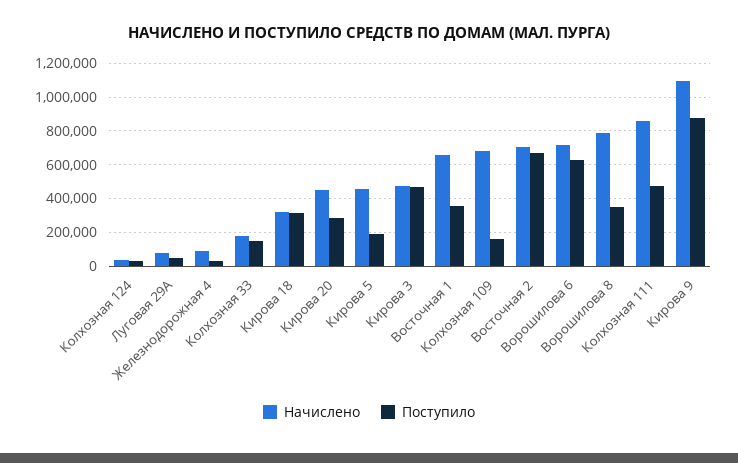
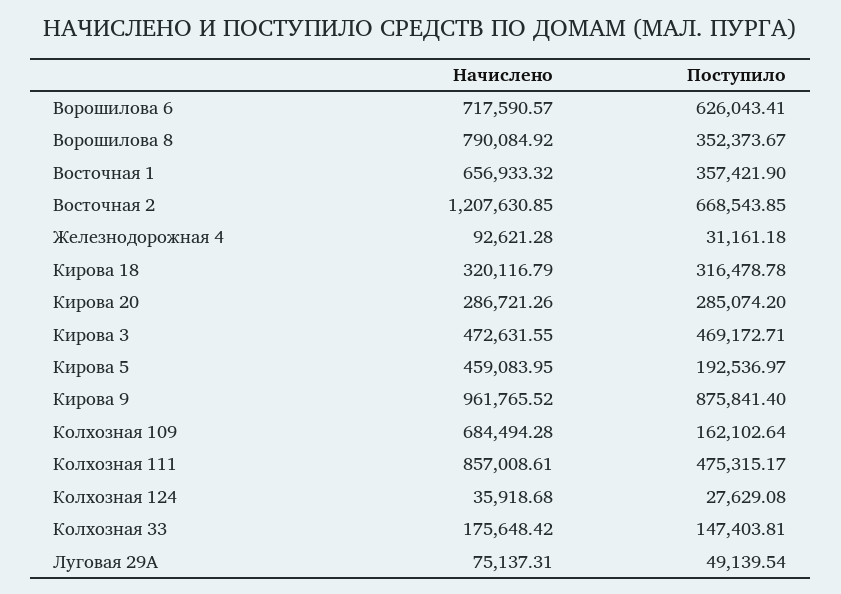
  {
    "Начислено": {
      "Колхозная 124": 35918.68,
      "Луговая 29А": 75137.31,
      "Железнодорожная 4": 92621.28,
      "Колхозная 33": 175648.42,
      "Кирова 18": 320116.79,
-     "Кирова 20": 450000,
+     "Кирова 20": 286721.26,
      "Кирова 5": 459083.95,
      "Кирова 3": 472631.55,
      "Восточная 1": 656933.32,
      "Колхозная 109": 684494.28,
-     "Восточная 2": 700000,
+     "Восточная 2": 1207630.85,
      "Ворошилова 6": 717590.57,
      "Ворошилова 8": 790084.92,
      "Колхозная 111": 857008.61,
-     "Кирова 9": 1100000
+     "Кирова 9": 961765.52
    },
    "Поступило": {
      "Колхозная 124": 27629.08,
      "Луговая 29А": 49139.54,
      "Железнодорожная 4": 31161.18,
      "Колхозная 33": 147403.81,
      "Кирова 18": 316478.78,
      "Кирова 20": 285074.2,
      "Кирова 5": 192536.97,
      "Кирова 3": 469172.71,
      "Восточная 1": 357421.9,
      "Колхозная 109": 162102.64,
      "Восточная 2": 668543.85,
      "Ворошилова 6": 626043.41,
      "Ворошилова 8": 352373.67,
      "Колхозная 111": 475315.17,
      "Кирова 9": 875841.4
    }
  }

